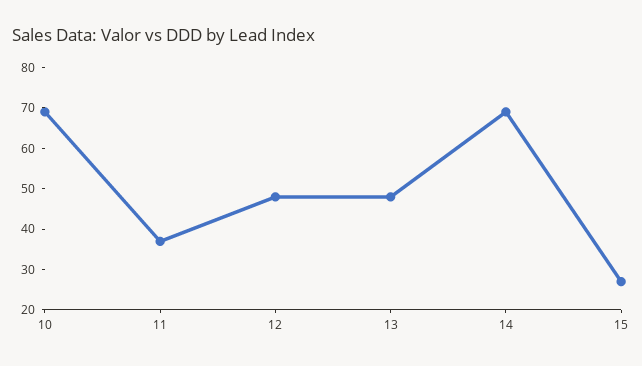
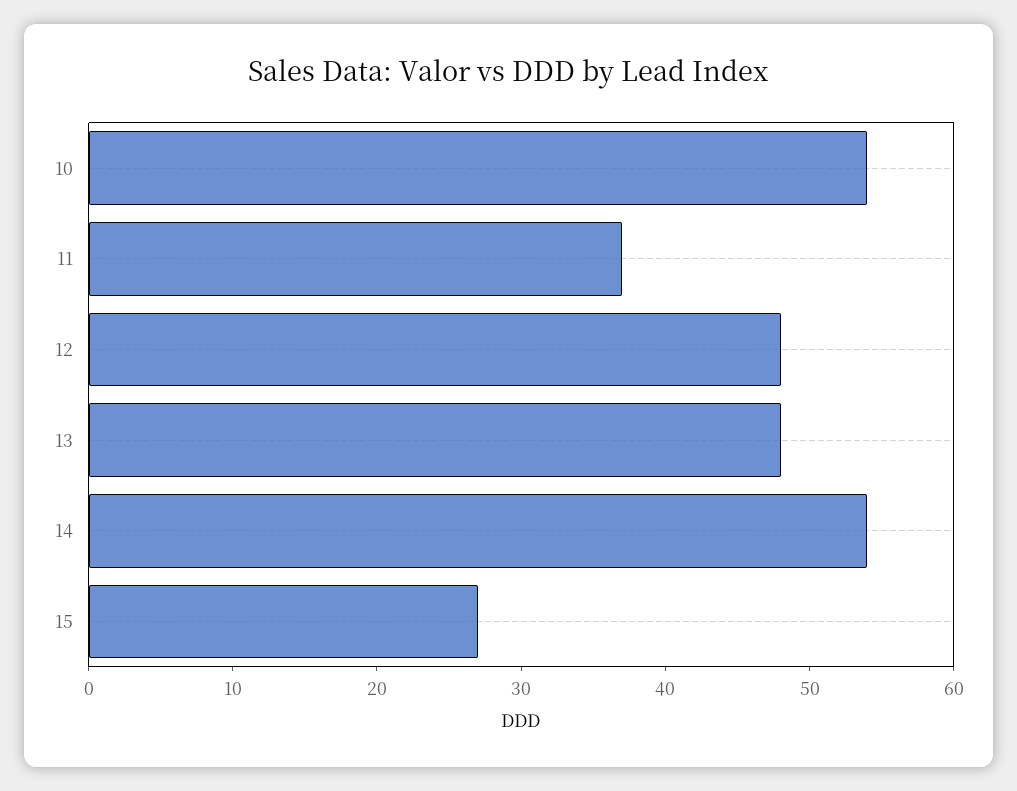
  {
-   "10": 70,
+   "10": 54,
    "11": 37,
    "12": 48,
    "13": 48,
-   "14": 70,
+   "14": 54,
    "15": 27
  }

